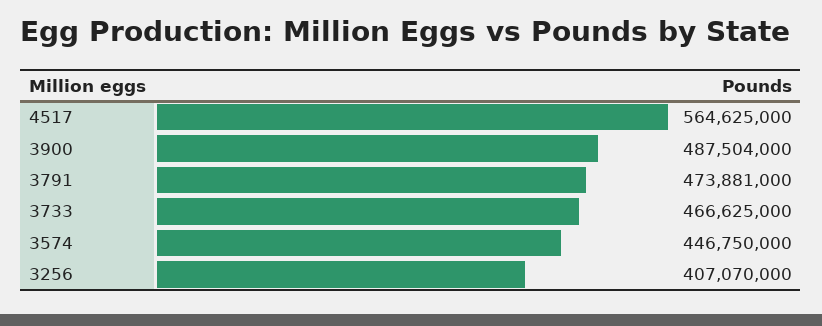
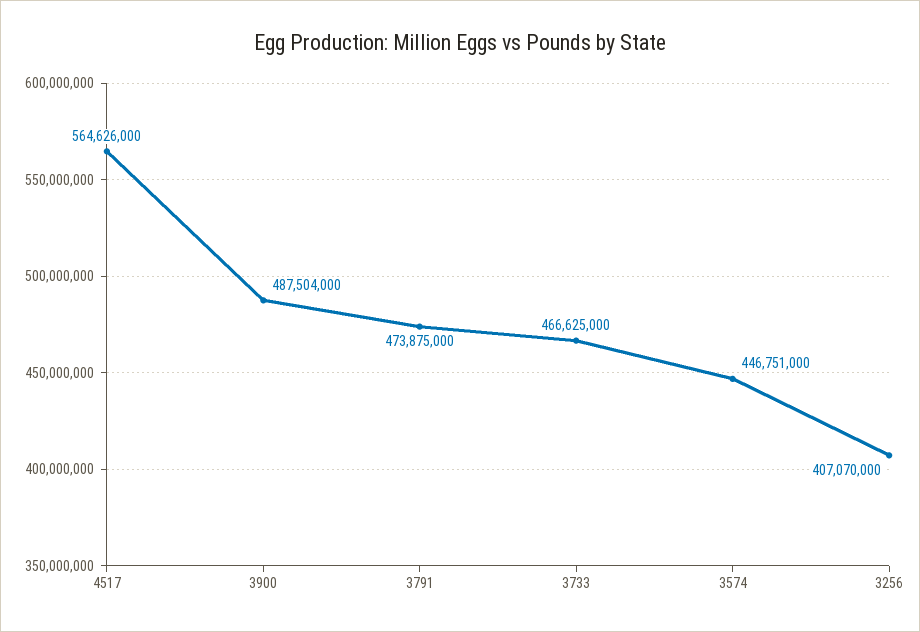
  {
-   "4517": 564625000,
+   "4517": 564626000,
    "3900": 487504000,
-   "3791": 473881000,
+   "3791": 473875000,
    "3733": 466625000,
-   "3574": 446750000,
+   "3574": 446751000,
    "3256": 407070000
  }

